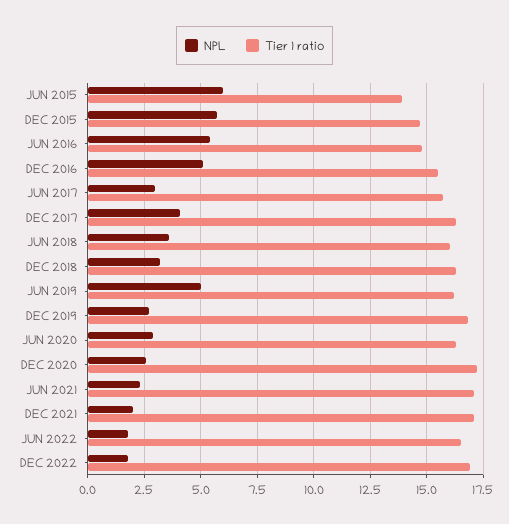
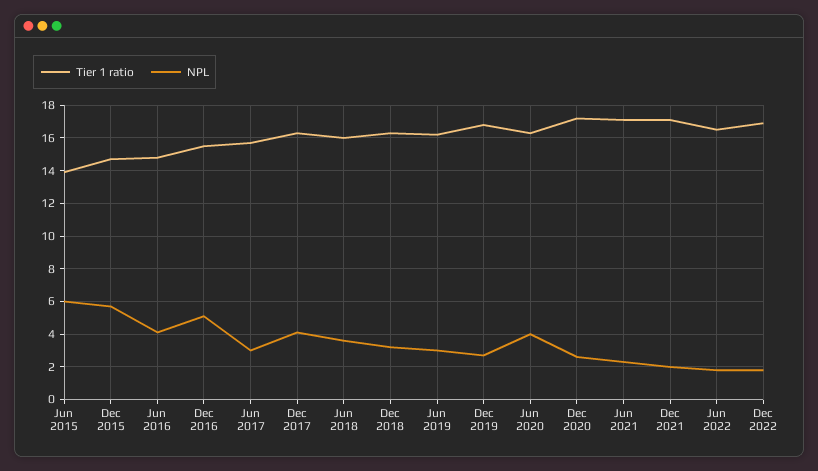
  {
    "NPL": {
      "JUN 2015": 6,
      "DEC 2015": 5.5,
-     "JUN 2016": 5.5,
+     "JUN 2016": 4,
      "DEC 2016": 5,
      "JUN 2017": 3,
      "DEC 2017": 4,
      "JUN 2018": 3.5,
      "DEC 2018": 3,
-     "JUN 2019": 5,
+     "JUN 2019": 3,
      "DEC 2019": 2.5,
-     "JUN 2020": 3,
+     "JUN 2020": 4,
      "DEC 2020": 2.5,
      "JUN 2021": 2.5,
      "DEC 2021": 2,
      "JUN 2022": 2,
      "DEC 2022": 2
    },
    "Tier 1 ratio": {
      "JUN 2015": 14,
      "DEC 2015": 14.5,
      "JUN 2016": 15,
      "DEC 2016": 15.5,
      "JUN 2017": 15.5,
      "DEC 2017": 16.5,
      "JUN 2018": 16,
      "DEC 2018": 16.5,
      "JUN 2019": 16,
      "DEC 2019": 17,
      "JUN 2020": 16.5,
      "DEC 2020": 17,
      "JUN 2021": 17,
      "DEC 2021": 17,
      "JUN 2022": 16.5,
      "DEC 2022": 17
    }
  }

